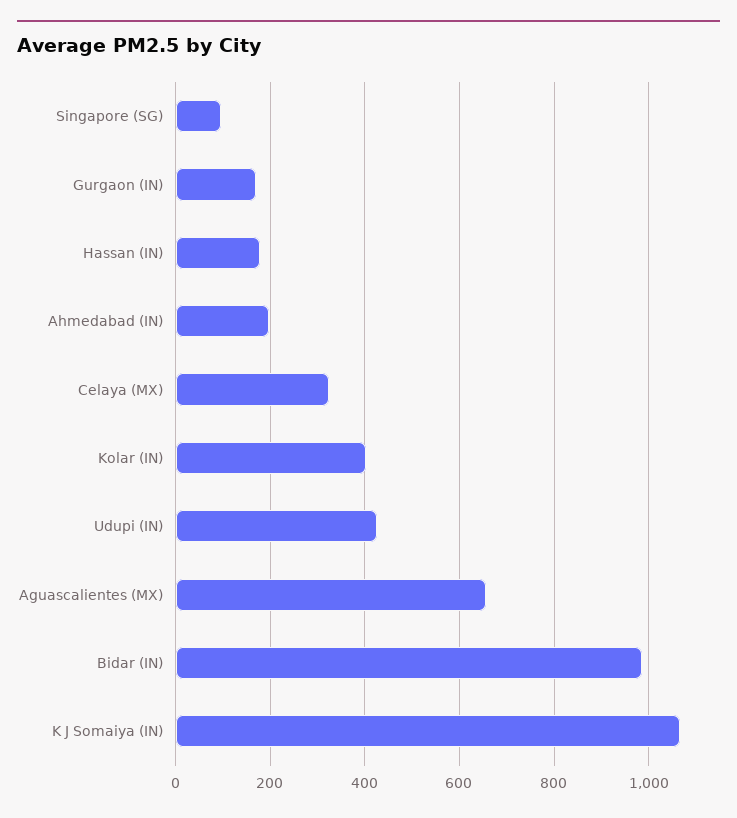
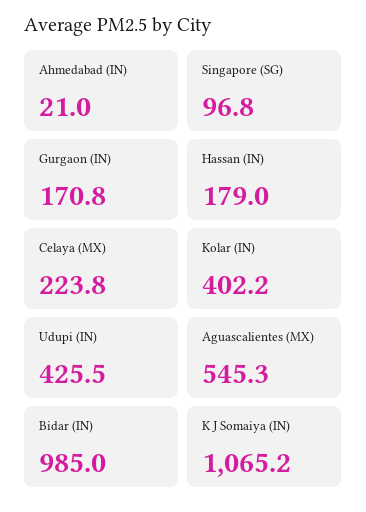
  {
    "Singapore (SG)": 96.8,
    "Gurgaon (IN)": 170.8,
    "Hassan (IN)": 179,
-   "Ahmedabad (IN)": 200,
+   "Ahmedabad (IN)": 21,
-   "Celaya (MX)": 320,
+   "Celaya (MX)": 223.8,
    "Kolar (IN)": 402.2,
    "Udupi (IN)": 425.5,
-   "Aguascalientes (MX)": 660,
+   "Aguascalientes (MX)": 545.3,
    "Bidar (IN)": 985,
    "K J Somaiya (IN)": 1065.2
  }

